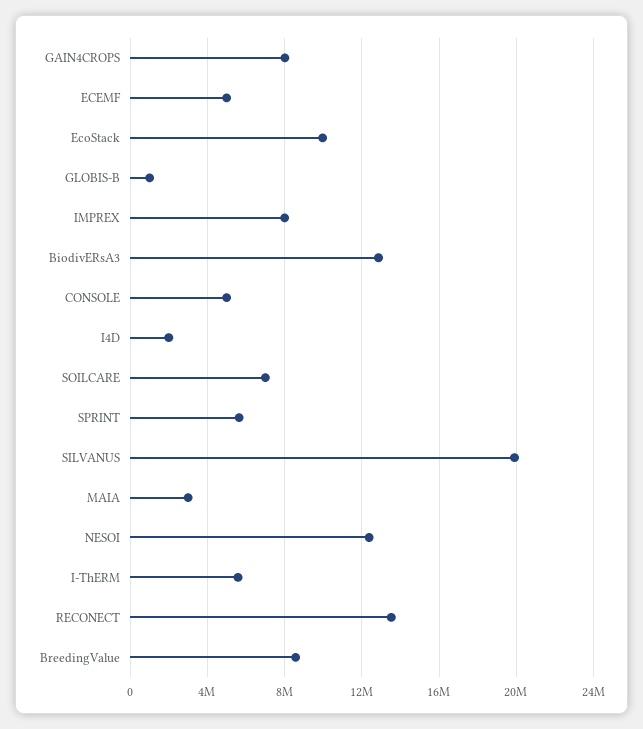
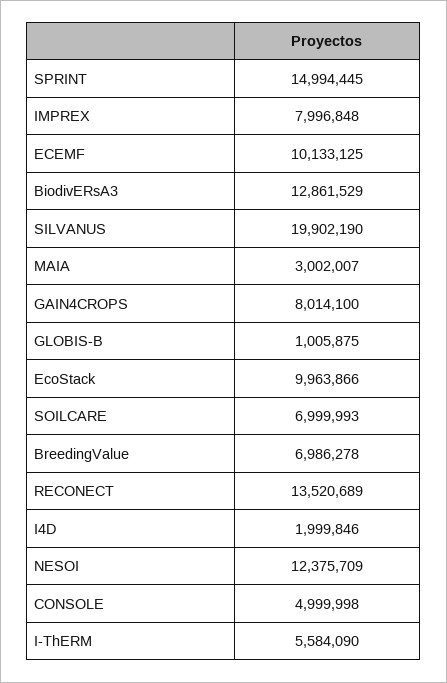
  {
    "GAIN4CROPS": 8014100,
-   "ECEMF": 5000000,
+   "ECEMF": 10133125,
    "EcoStack": 9963866,
    "GLOBIS-B": 1005875,
    "IMPREX": 7996848,
    "BiodivERsA3": 12861529,
    "CONSOLE": 4999998,
    "I4D": 1999846,
    "SOILCARE": 6999993,
-   "SPRINT": 5500000,
+   "SPRINT": 14994445,
    "SILVANUS": 19902190,
    "MAIA": 3002007,
    "NESOI": 12375709,
    "I-ThERM": 5584090,
    "RECONECT": 13520689,
-   "BreedingValue": 8500000
+   "BreedingValue": 6986278
  }

